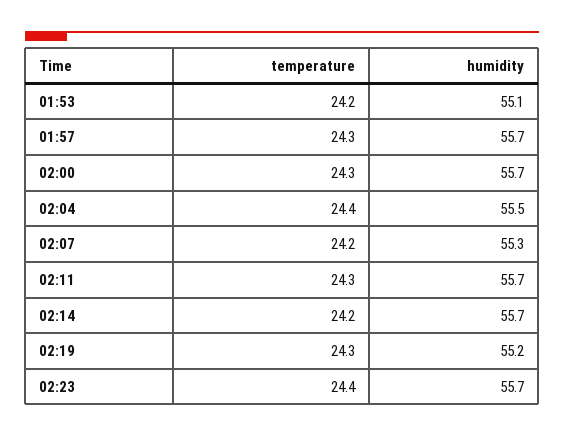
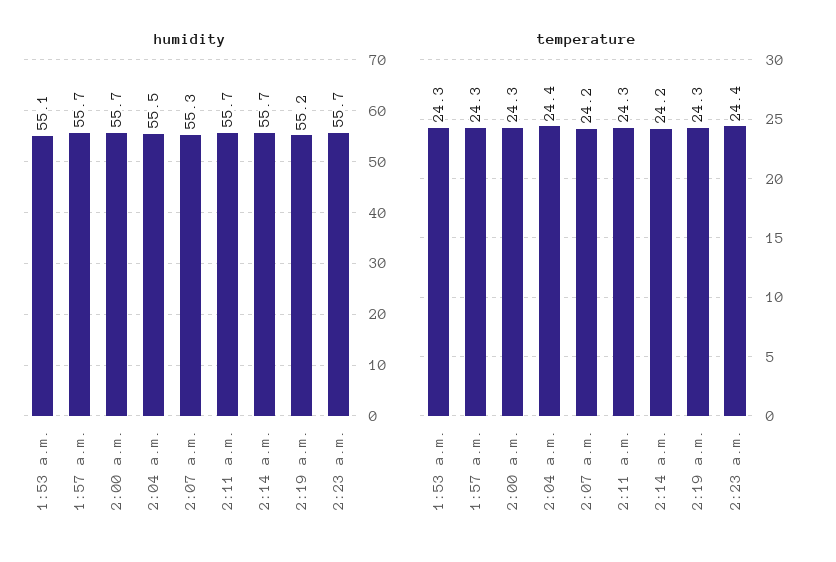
  {
    "temperature": {
-     "01:53": 24.2,
+     "01:53": 24.3,
      "01:57": 24.3,
      "02:00": 24.3,
      "02:04": 24.4,
      "02:07": 24.2,
      "02:11": 24.3,
      "02:14": 24.2,
      "02:19": 24.3,
      "02:23": 24.4
    },
    "humidity": {
      "01:53": 55.1,
      "01:57": 55.7,
      "02:00": 55.7,
      "02:04": 55.5,
      "02:07": 55.3,
      "02:11": 55.7,
      "02:14": 55.7,
      "02:19": 55.2,
      "02:23": 55.7
    }
  }

